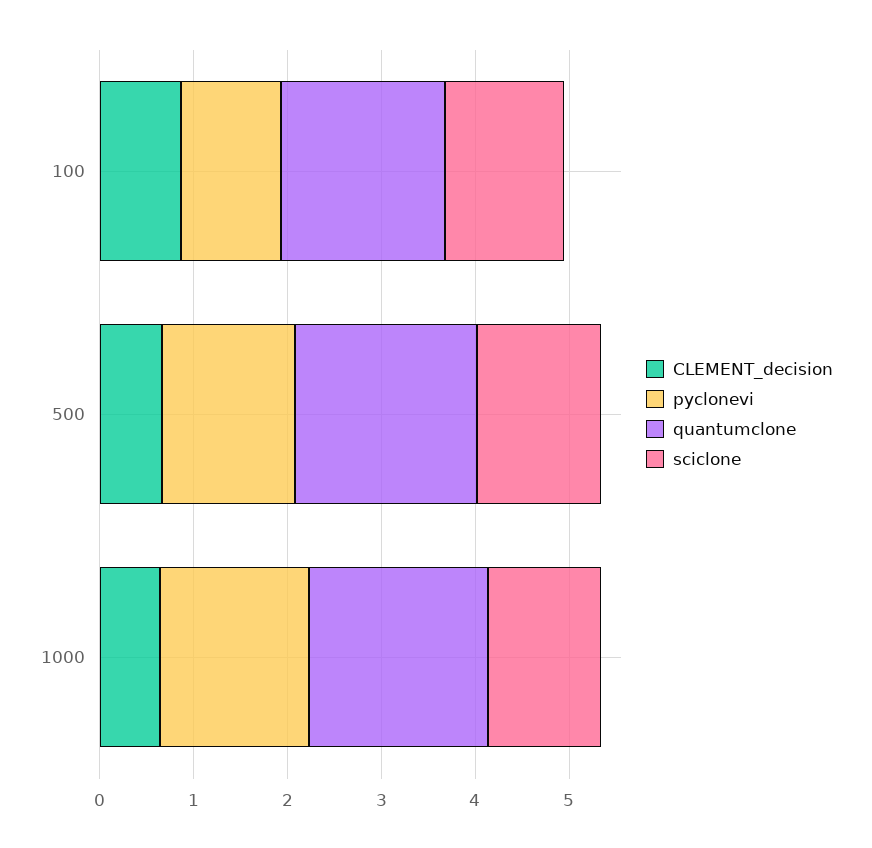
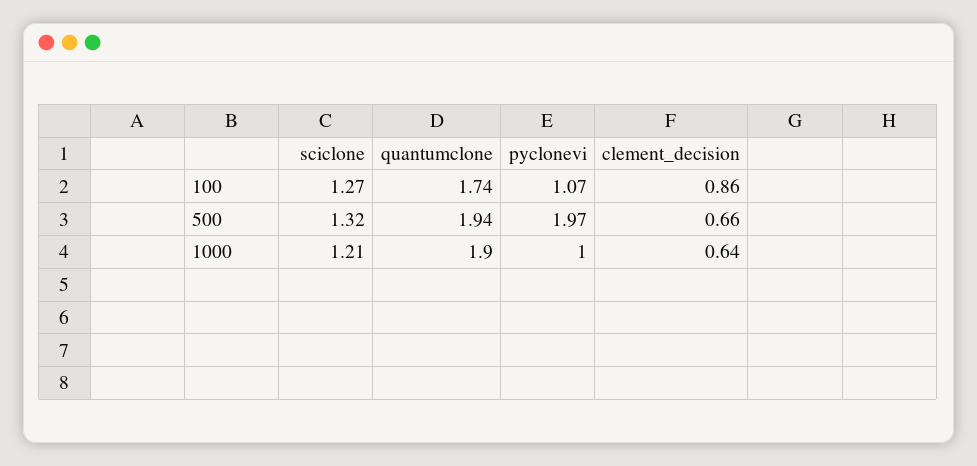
  {
    "CLEMENT_decision": {
      "100": 0.86,
      "500": 0.66,
      "1000": 0.64
    },
    "pyclonevi": {
      "100": 1.07,
-     "500": 1.4,
+     "500": 1.97,
-     "1000": 1.6
+     "1000": 1
    },
    "quantumclone": {
      "100": 1.74,
      "500": 1.94,
      "1000": 1.9
    },
    "sciclone": {
      "100": 1.27,
      "500": 1.32,
      "1000": 1.21
    }
  }

